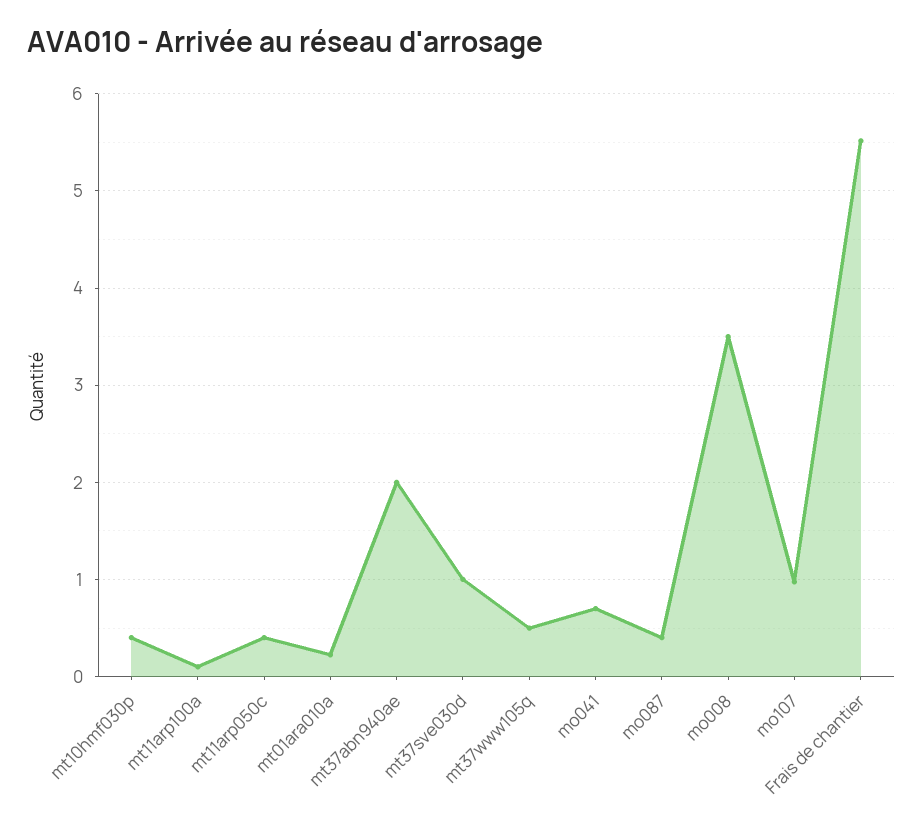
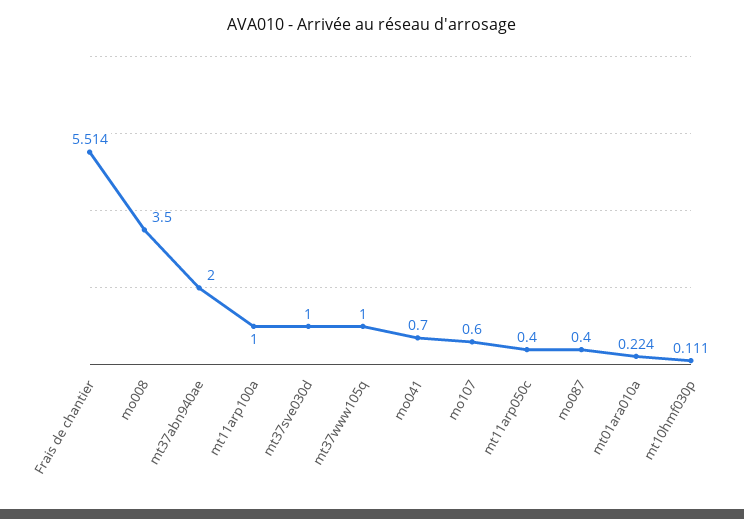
  {
-   "mt10hmf030p": 0.4,
+   "mt10hmf030p": 0.111,
-   "mt11arp100a": 0.1,
+   "mt11arp100a": 1,
    "mt11arp050c": 0.4,
    "mt01ara010a": 0.224,
    "mt37abn940ae": 2,
    "mt37sve030d": 1,
-   "mt37www105q": 0.5,
+   "mt37www105q": 1,
    "mo041": 0.7,
    "mo087": 0.4,
    "mo008": 3.5,
-   "mo107": 1,
+   "mo107": 0.6,
    "Frais de chantier": 5.514
  }

